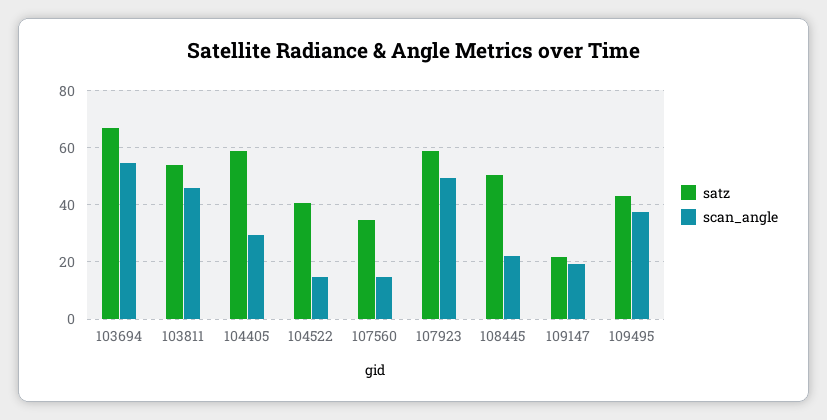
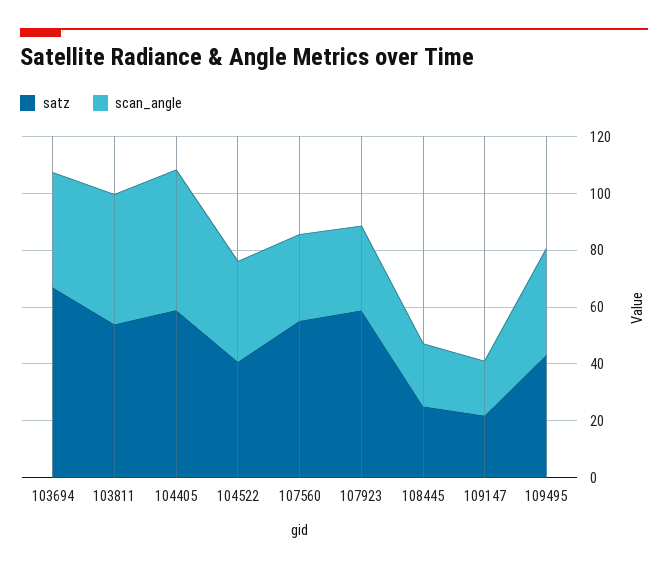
  {
    "satz": {
      "103694": 67.5,
      "103811": 55,
      "104405": 60,
      "104522": 40,
-     "107560": 35,
+     "107560": 55,
      "107923": 60,
-     "108445": 50,
+     "108445": 25,
      "109147": 22.5,
      "109495": 42.5
    },
    "scan_angle": {
-     "103694": 55,
+     "103694": 40,
      "103811": 45,
-     "104405": 30,
+     "104405": 50,
-     "104522": 15,
+     "104522": 35,
-     "107560": 15,
+     "107560": 30,
-     "107923": 50,
+     "107923": 30,
      "108445": 22.5,
      "109147": 20,
      "109495": 37.5
    }
  }

